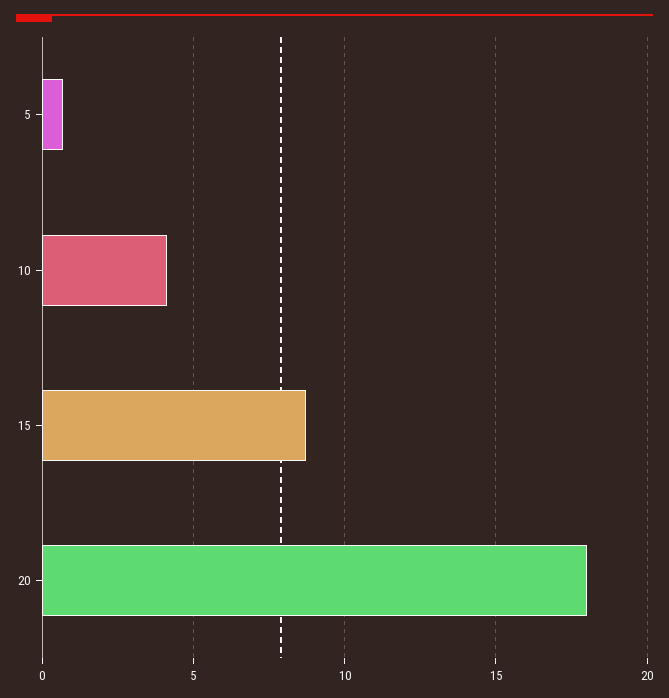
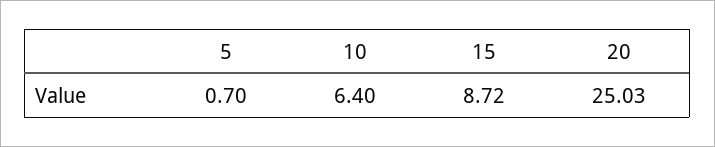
  {
    "5": 0.7,
-   "10": 4,
+   "10": 6.4,
    "15": 8.72,
-   "20": 18
+   "20": 25.03
  }

